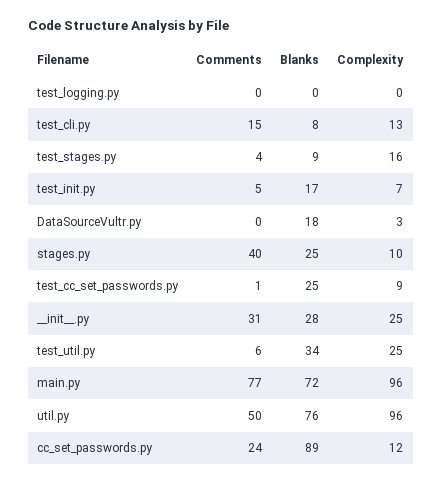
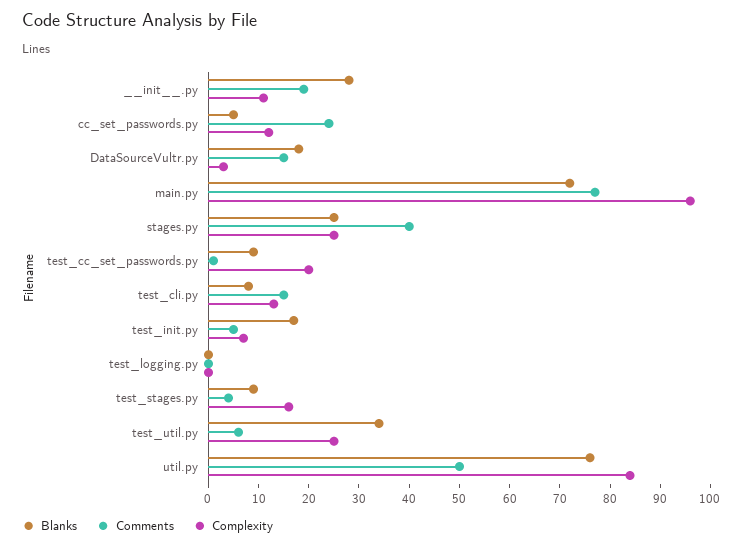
  {
    "Comments": {
      "test_logging.py": 0,
      "test_cli.py": 15,
      "test_stages.py": 4,
      "test_init.py": 5,
-     "DataSourceVultr.py": 0,
+     "DataSourceVultr.py": 15,
      "stages.py": 40,
      "test_cc_set_passwords.py": 1,
-     "__init__.py": 31,
+     "__init__.py": 20,
      "test_util.py": 6,
      "main.py": 77,
      "util.py": 50,
      "cc_set_passwords.py": 24
    },
    "Blanks": {
      "test_logging.py": 0,
      "test_cli.py": 8,
      "test_stages.py": 9,
      "test_init.py": 17,
      "DataSourceVultr.py": 18,
      "stages.py": 25,
-     "test_cc_set_passwords.py": 25,
+     "test_cc_set_passwords.py": 10,
      "__init__.py": 28,
      "test_util.py": 34,
      "main.py": 72,
      "util.py": 76,
-     "cc_set_passwords.py": 89
+     "cc_set_passwords.py": 5
    },
    "Complexity": {
      "test_logging.py": 0,
      "test_cli.py": 13,
      "test_stages.py": 16,
      "test_init.py": 7,
      "DataSourceVultr.py": 3,
-     "stages.py": 10,
+     "stages.py": 25,
-     "test_cc_set_passwords.py": 9,
+     "test_cc_set_passwords.py": 20,
-     "__init__.py": 25,
+     "__init__.py": 10,
      "test_util.py": 25,
      "main.py": 96,
-     "util.py": 96,
+     "util.py": 85,
      "cc_set_passwords.py": 12
    }
  }

